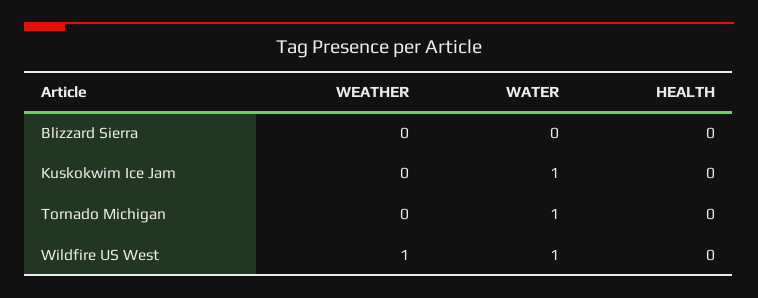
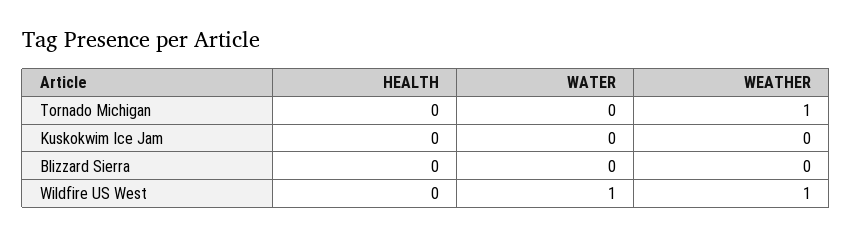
  {
    "WEATHER": {
      "Blizzard Sierra": 0,
      "Kuskokwim Ice Jam": 0,
-     "Tornado Michigan": 0,
+     "Tornado Michigan": 1,
      "Wildfire US West": 1
    },
    "WATER": {
      "Blizzard Sierra": 0,
-     "Kuskokwim Ice Jam": 1,
+     "Kuskokwim Ice Jam": 0,
-     "Tornado Michigan": 1,
+     "Tornado Michigan": 0,
      "Wildfire US West": 1
    },
    "HEALTH": {
      "Blizzard Sierra": 0,
      "Kuskokwim Ice Jam": 0,
      "Tornado Michigan": 0,
      "Wildfire US West": 0
    }
  }

